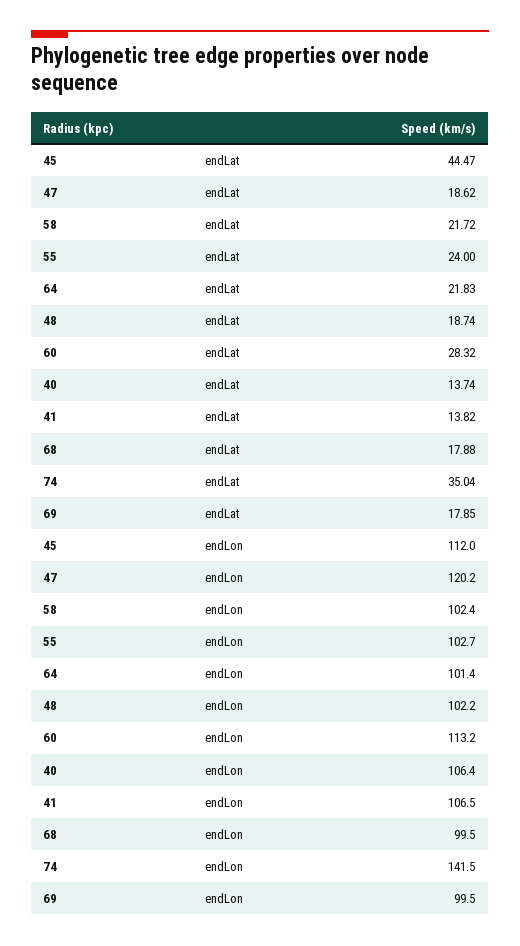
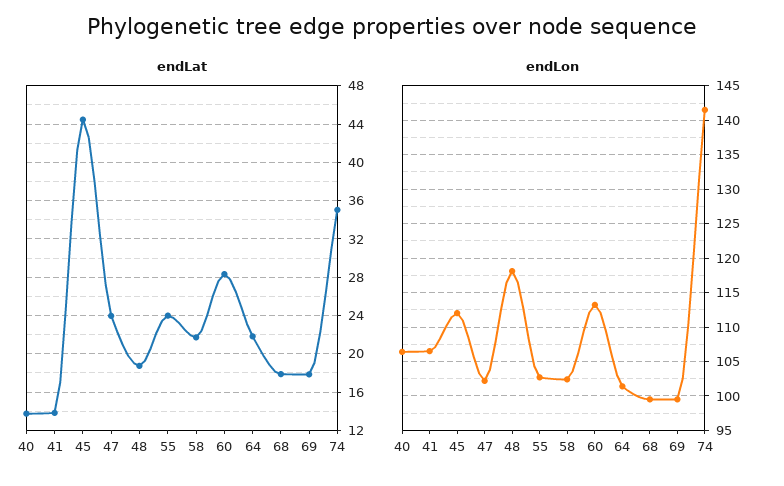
  {
    "endLat": {
      "45": 44.47,
-     "47": 18.62,
+     "47": 24,
      "58": 21.72,
      "55": 24,
      "64": 21.83,
      "48": 18.74,
      "60": 28.32,
      "40": 13.74,
      "41": 13.82,
      "68": 17.88,
      "74": 35.04,
      "69": 17.85
    },
    "endLon": {
      "45": 112,
-     "47": 120.2,
+     "47": 102,
      "58": 102.4,
      "55": 102.7,
      "64": 101.4,
-     "48": 102.2,
+     "48": 118,
      "60": 113.2,
      "40": 106.4,
      "41": 106.5,
      "68": 99.5,
      "74": 141.5,
      "69": 99.5
    }
  }

